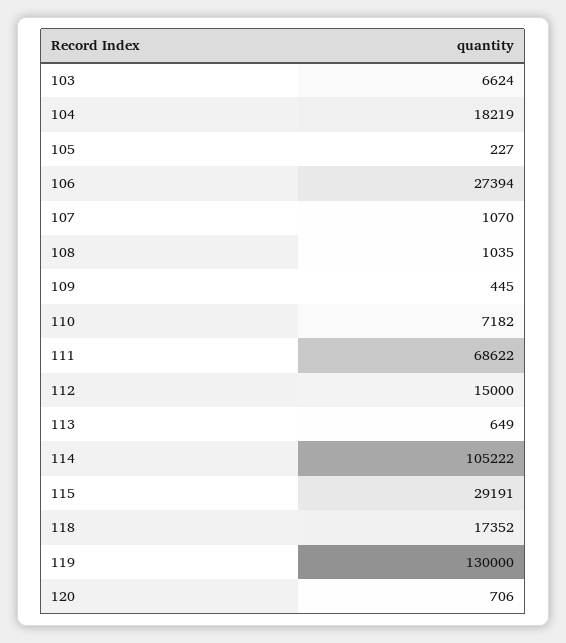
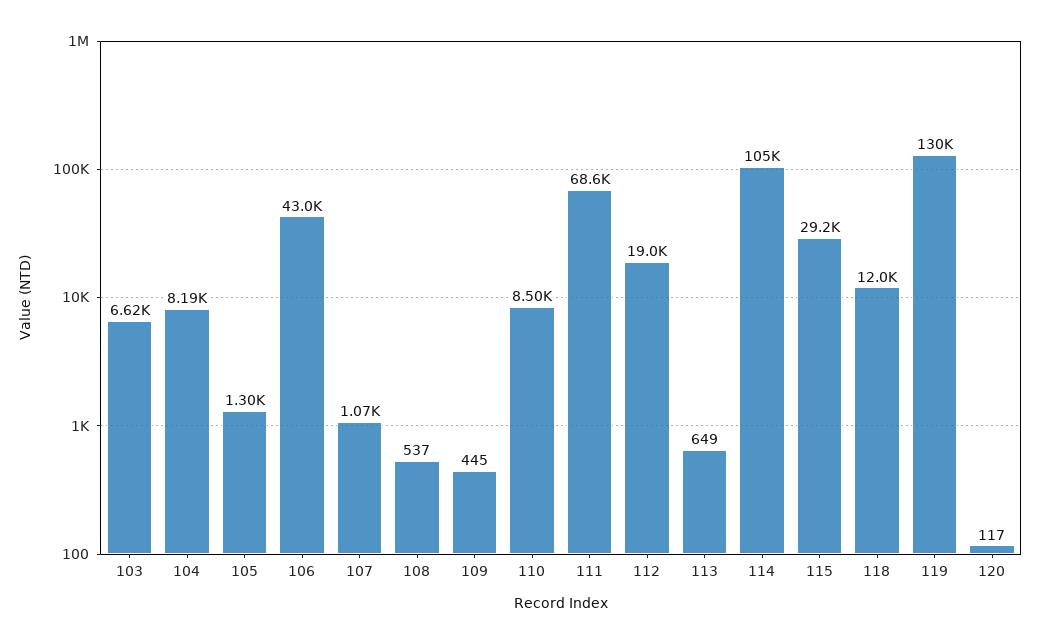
  {
    "103": 6624,
-   "104": 18219,
+   "104": 8190,
-   "105": 227,
+   "105": 1300,
-   "106": 27394,
+   "106": 43000,
    "107": 1070,
-   "108": 1035,
+   "108": 537,
    "109": 445,
-   "110": 7182,
+   "110": 8500,
    "111": 68622,
-   "112": 15000,
+   "112": 19000,
    "113": 649,
    "114": 105222,
    "115": 29191,
-   "118": 17352,
+   "118": 12000,
    "119": 130000,
-   "120": 706
+   "120": 117
  }

